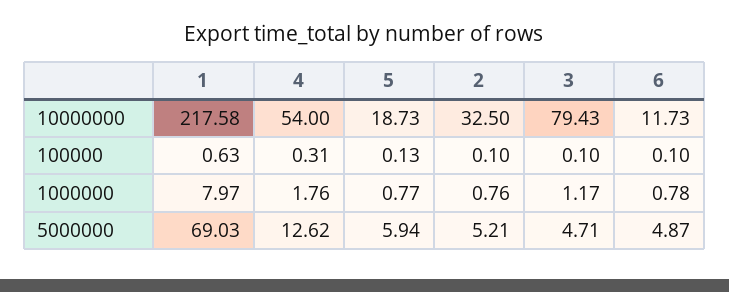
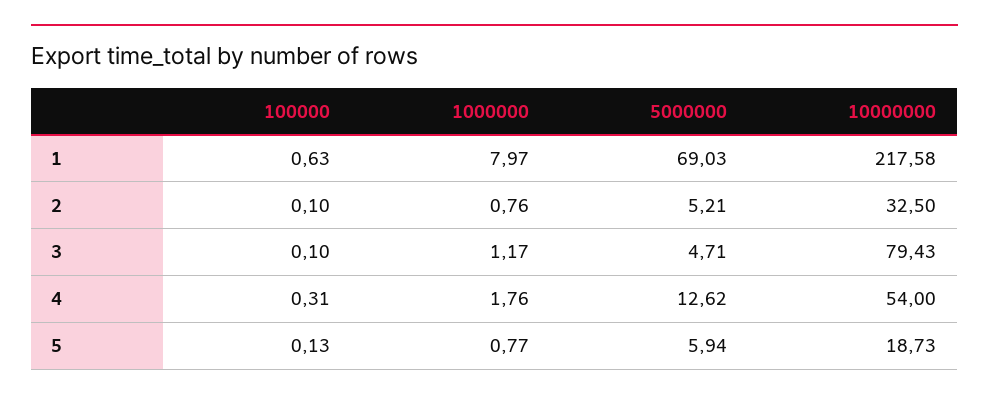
  {
    "1": {
      "10000000": 217.58,
      "100000": 0.63,
      "1000000": 7.97,
      "5000000": 69.03
    },
    "4": {
      "10000000": 54,
      "100000": 0.31,
      "1000000": 1.76,
      "5000000": 12.62
    },
    "5": {
      "10000000": 18.73,
      "100000": 0.13,
      "1000000": 0.77,
      "5000000": 5.94
    },
    "2": {
      "10000000": 32.5,
      "100000": 0.1,
      "1000000": 0.76,
      "5000000": 5.21
    },
    "3": {
      "10000000": 79.43,
      "100000": 0.1,
      "1000000": 1.17,
      "5000000": 4.71
-   },
+   }
-   "6": {
-     "10000000": 11.73,
-     "100000": 0.1,
-     "1000000": 0.78,
-     "5000000": 4.87
-   }
  }

